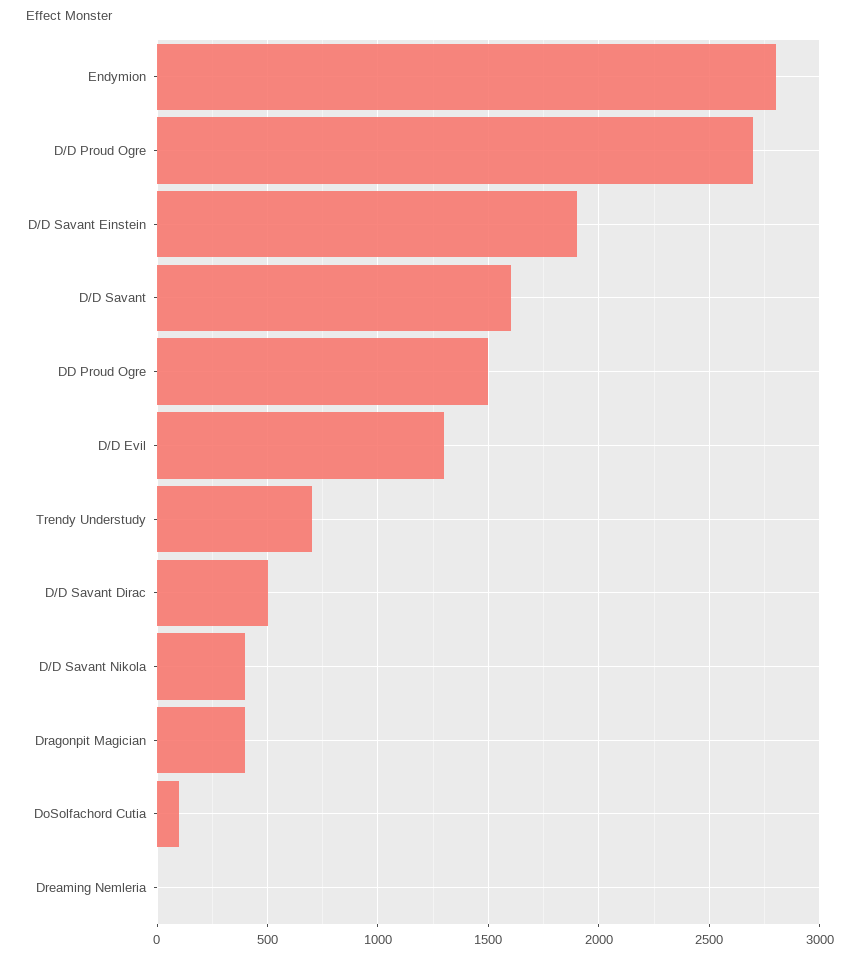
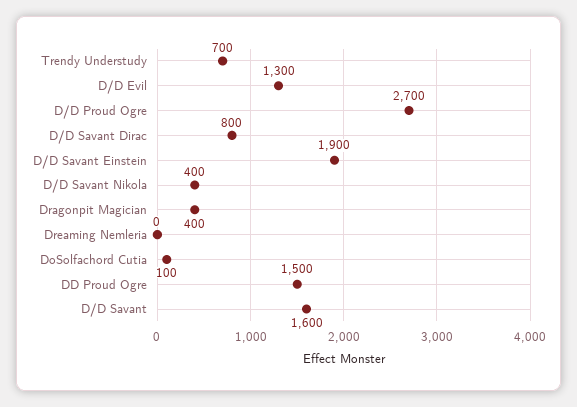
  {
-   "Endymion": 2800,
    "D/D Proud Ogre": 2700,
    "D/D Savant Einstein": 1900,
    "D/D Savant": 1600,
    "DD Proud Ogre": 1500,
    "D/D Evil": 1300,
    "Trendy Understudy": 700,
-   "D/D Savant Dirac": 500,
+   "D/D Savant Dirac": 800,
    "D/D Savant Nikola": 400,
    "Dragonpit Magician": 400,
    "DoSolfachord Cutia": 100,
    "Dreaming Nemleria": 0
  }

